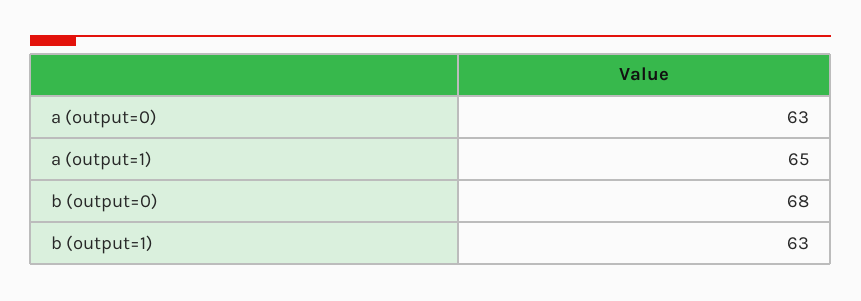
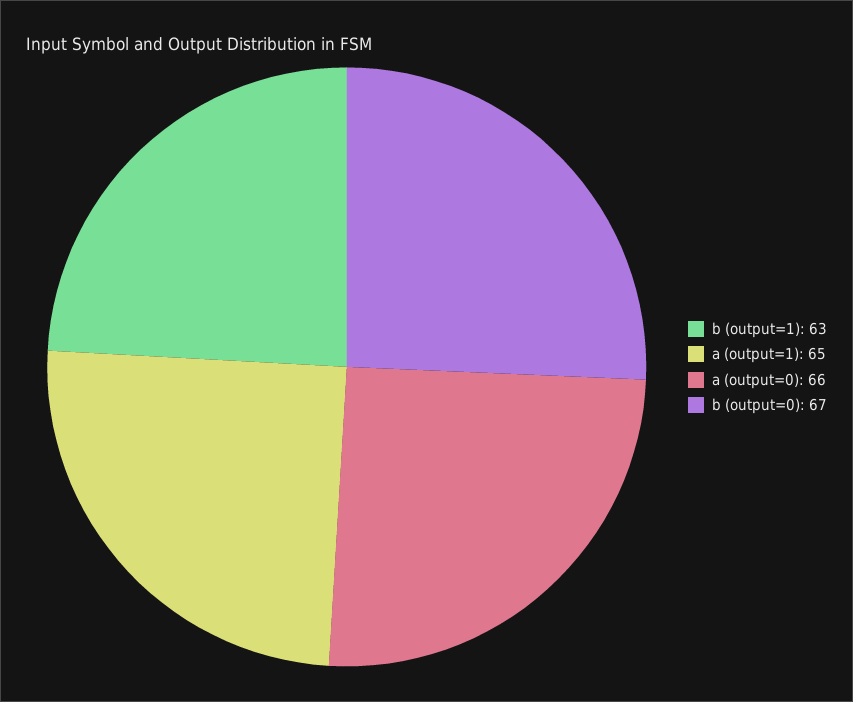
  {
-   "a (output=0)": 63,
+   "a (output=0)": 66,
    "a (output=1)": 65,
-   "b (output=0)": 68,
+   "b (output=0)": 67,
    "b (output=1)": 63
  }

